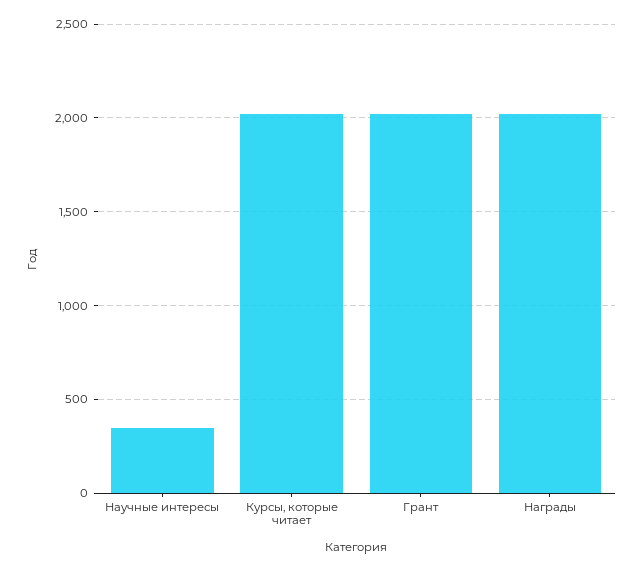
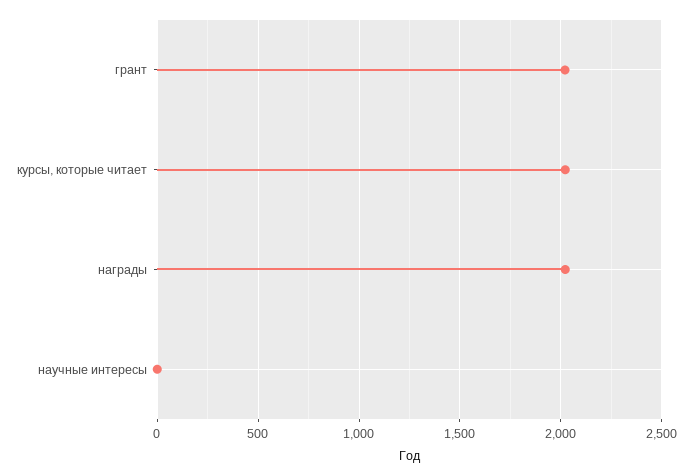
  {
-   "Научные интересы": 350,
+   "Научные интересы": 0,
    "Курсы, которые читает": 2000,
    "Грант": 2000,
    "Награды": 2000
  }

